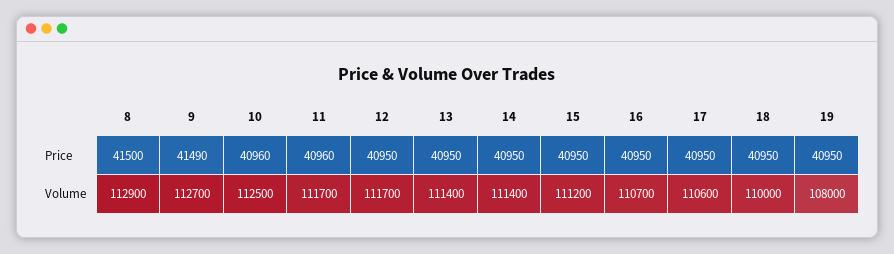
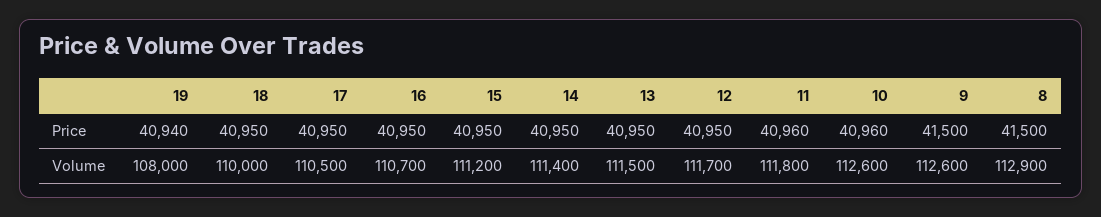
  {
    "8": {
      "Price": 41500,
      "Volume": 112900
    },
    "9": {
-     "Price": 41490,
+     "Price": 41500,
-     "Volume": 112700
+     "Volume": 112600
    },
    "10": {
      "Price": 40960,
-     "Volume": 112500
+     "Volume": 112600
    },
    "11": {
      "Price": 40960,
-     "Volume": 111700
+     "Volume": 111800
    },
    "12": {
      "Price": 40950,
      "Volume": 111700
    },
    "13": {
      "Price": 40950,
-     "Volume": 111400
+     "Volume": 111500
    },
    "14": {
      "Price": 40950,
      "Volume": 111400
    },
    "15": {
      "Price": 40950,
      "Volume": 111200
    },
    "16": {
      "Price": 40950,
      "Volume": 110700
    },
    "17": {
      "Price": 40950,
-     "Volume": 110600
+     "Volume": 110500
    },
    "18": {
      "Price": 40950,
      "Volume": 110000
    },
    "19": {
-     "Price": 40950,
+     "Price": 40940,
      "Volume": 108000
    }
  }

